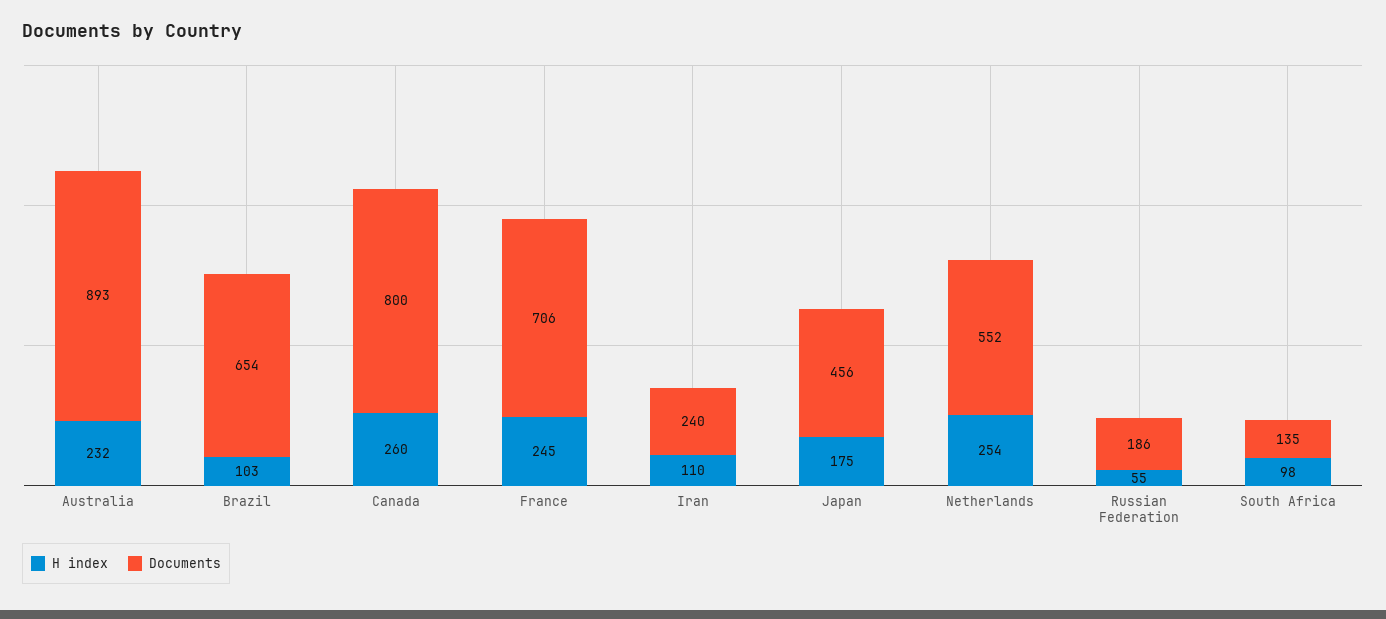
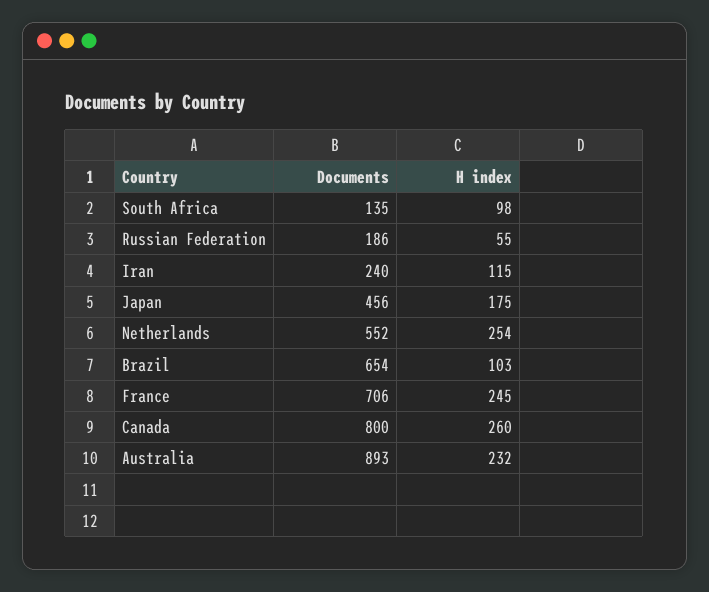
  {
    "H index": {
      "Australia": 232,
      "Brazil": 103,
      "Canada": 260,
      "France": 245,
-     "Iran": 110,
+     "Iran": 115,
      "Japan": 175,
      "Netherlands": 254,
      "Russian Federation": 55,
      "South Africa": 98
    },
    "Documents": {
      "Australia": 893,
      "Brazil": 654,
      "Canada": 800,
      "France": 706,
      "Iran": 240,
      "Japan": 456,
      "Netherlands": 552,
      "Russian Federation": 186,
      "South Africa": 135
    }
  }

